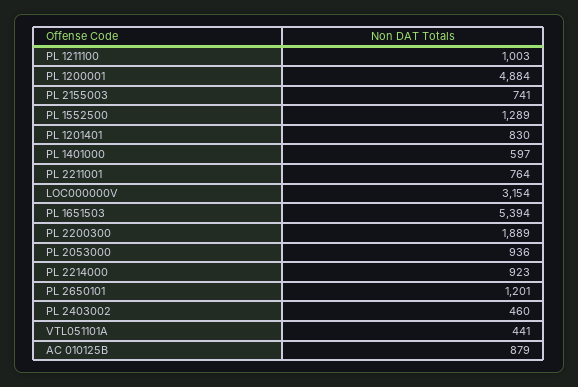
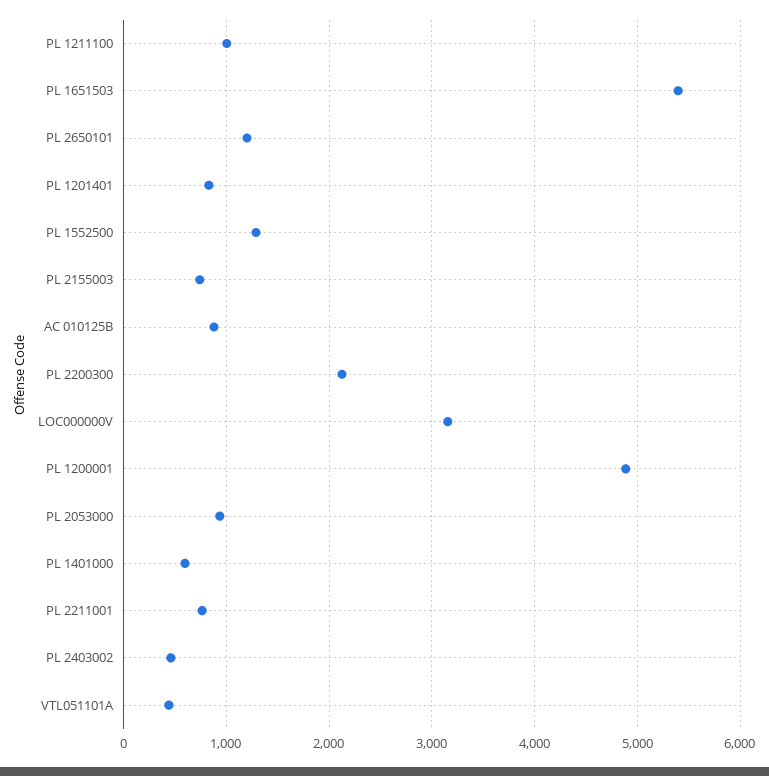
  {
    "PL 1211100": 1003,
    "PL 1200001": 4884,
    "PL 2155003": 741,
    "PL 1552500": 1289,
    "PL 1201401": 830,
    "PL 1401000": 597,
    "PL 2211001": 764,
    "LOC000000V": 3154,
    "PL 1651503": 5394,
-   "PL 2200300": 1889,
+   "PL 2200300": 2100,
    "PL 2053000": 936,
-   "PL 2214000": 923,
    "PL 2650101": 1201,
    "PL 2403002": 460,
    "VTL051101A": 441,
    "AC 010125B": 879
  }

